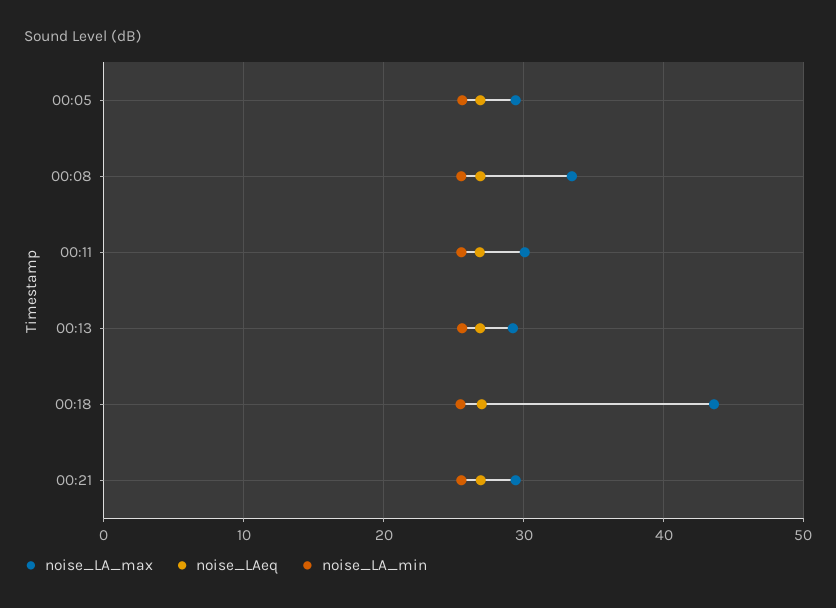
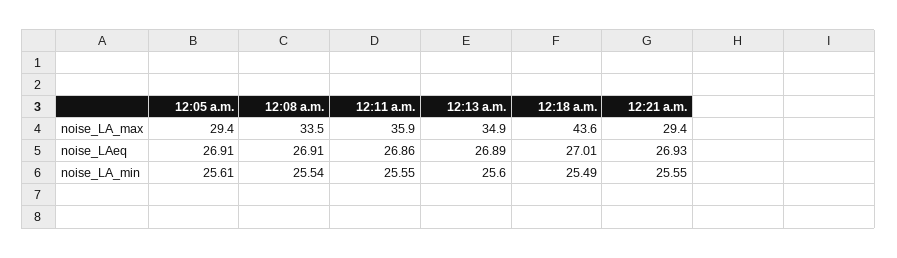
  {
    "noise_LA_max": {
      "00:05": 29.4,
      "00:08": 33.5,
-     "00:11": 30,
+     "00:11": 35.9,
-     "00:13": 29,
+     "00:13": 34.9,
      "00:18": 43.6,
      "00:21": 29.4
    },
    "noise_LAeq": {
      "00:05": 26.91,
      "00:08": 26.91,
      "00:11": 26.86,
      "00:13": 26.89,
      "00:18": 27.01,
      "00:21": 26.93
    },
    "noise_LA_min": {
      "00:05": 25.61,
      "00:08": 25.54,
      "00:11": 25.55,
      "00:13": 25.6,
      "00:18": 25.49,
      "00:21": 25.55
    }
  }

